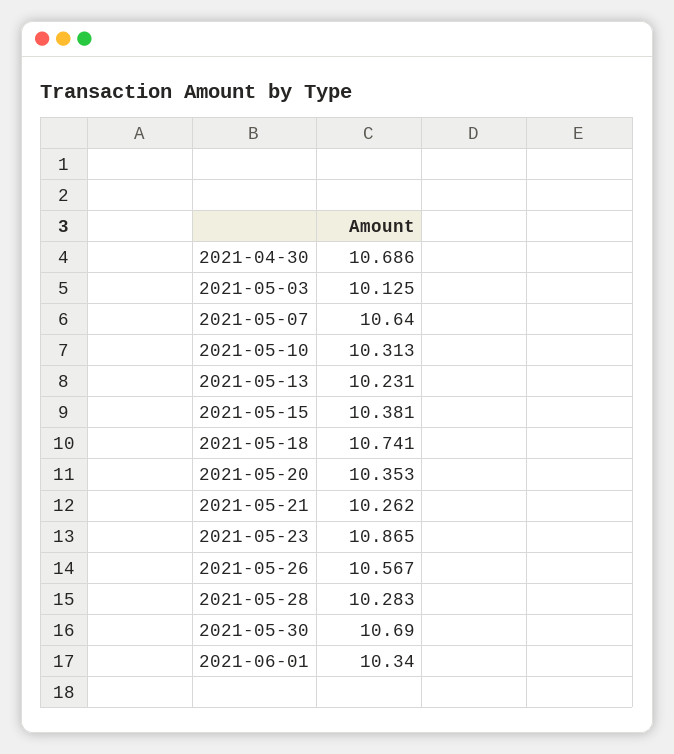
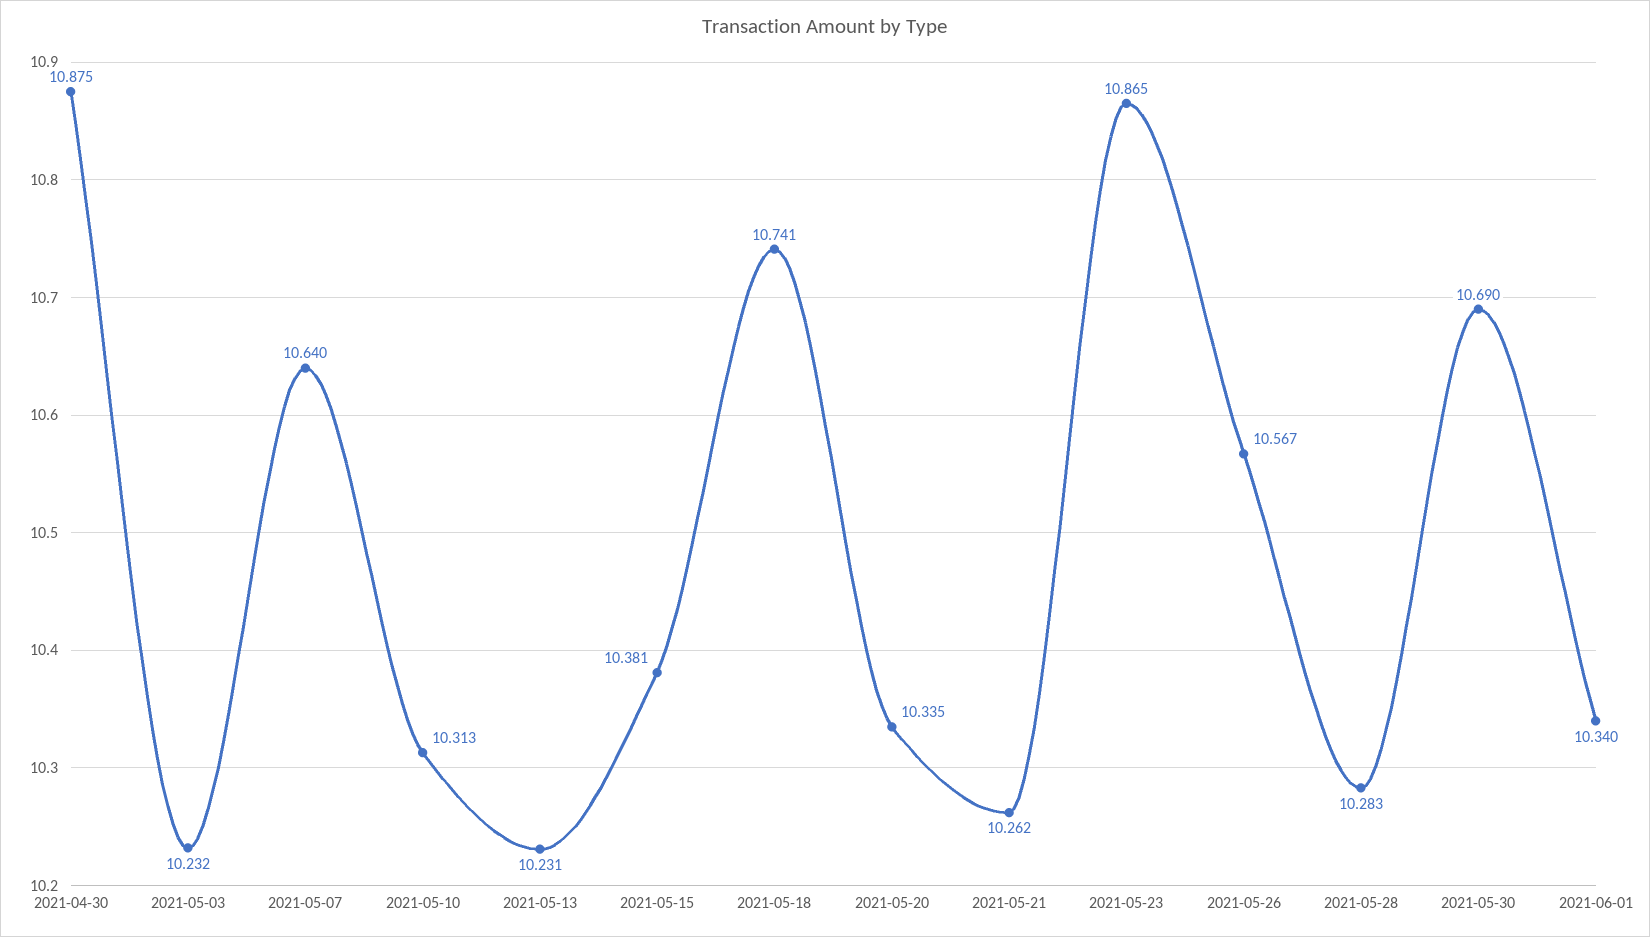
  {
-   "2021-04-30": 10.686,
+   "2021-04-30": 10.875,
-   "2021-05-03": 10.125,
+   "2021-05-03": 10.232,
    "2021-05-07": 10.64,
    "2021-05-10": 10.313,
    "2021-05-13": 10.231,
    "2021-05-15": 10.381,
    "2021-05-18": 10.741,
-   "2021-05-20": 10.353,
+   "2021-05-20": 10.335,
    "2021-05-21": 10.262,
    "2021-05-23": 10.865,
    "2021-05-26": 10.567,
    "2021-05-28": 10.283,
    "2021-05-30": 10.69,
    "2021-06-01": 10.34
  }

